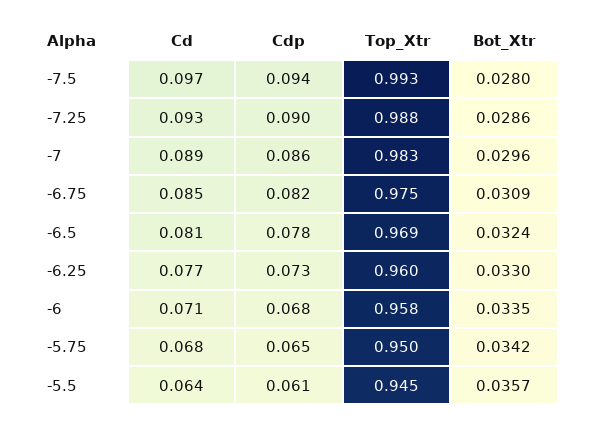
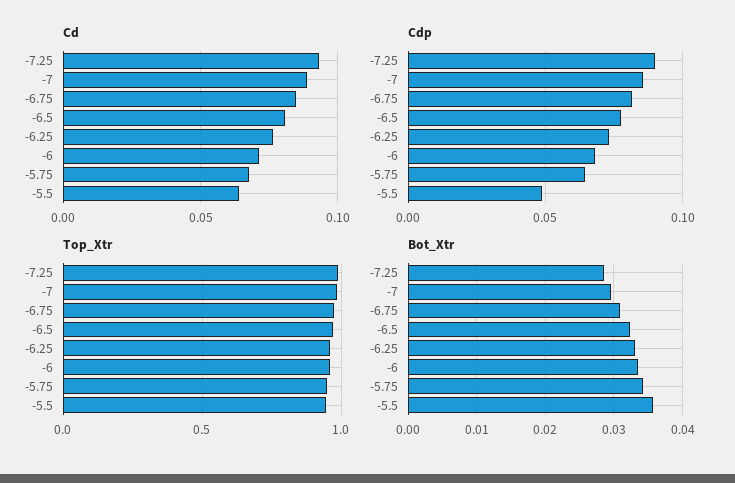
  {
    "Cd": {
-     "-7.5": 0.097,
      "-7.25": 0.093,
      "-7": 0.089,
      "-6.75": 0.085,
      "-6.5": 0.081,
      "-6.25": 0.077,
      "-6": 0.071,
      "-5.75": 0.068,
      "-5.5": 0.064
    },
    "Cdp": {
-     "-7.5": 0.094,
      "-7.25": 0.09,
      "-7": 0.086,
      "-6.75": 0.082,
      "-6.5": 0.078,
      "-6.25": 0.073,
      "-6": 0.068,
      "-5.75": 0.065,
-     "-5.5": 0.061
+     "-5.5": 0.05
    },
    "Top_Xtr": {
-     "-7.5": 0.993,
      "-7.25": 0.988,
      "-7": 0.983,
      "-6.75": 0.975,
      "-6.5": 0.969,
      "-6.25": 0.96,
      "-6": 0.958,
      "-5.75": 0.95,
      "-5.5": 0.945
    },
    "Bot_Xtr": {
-     "-7.5": 0.028,
      "-7.25": 0.0286,
      "-7": 0.0296,
      "-6.75": 0.0309,
      "-6.5": 0.0324,
      "-6.25": 0.033,
      "-6": 0.0335,
      "-5.75": 0.0342,
      "-5.5": 0.0357
    }
  }

